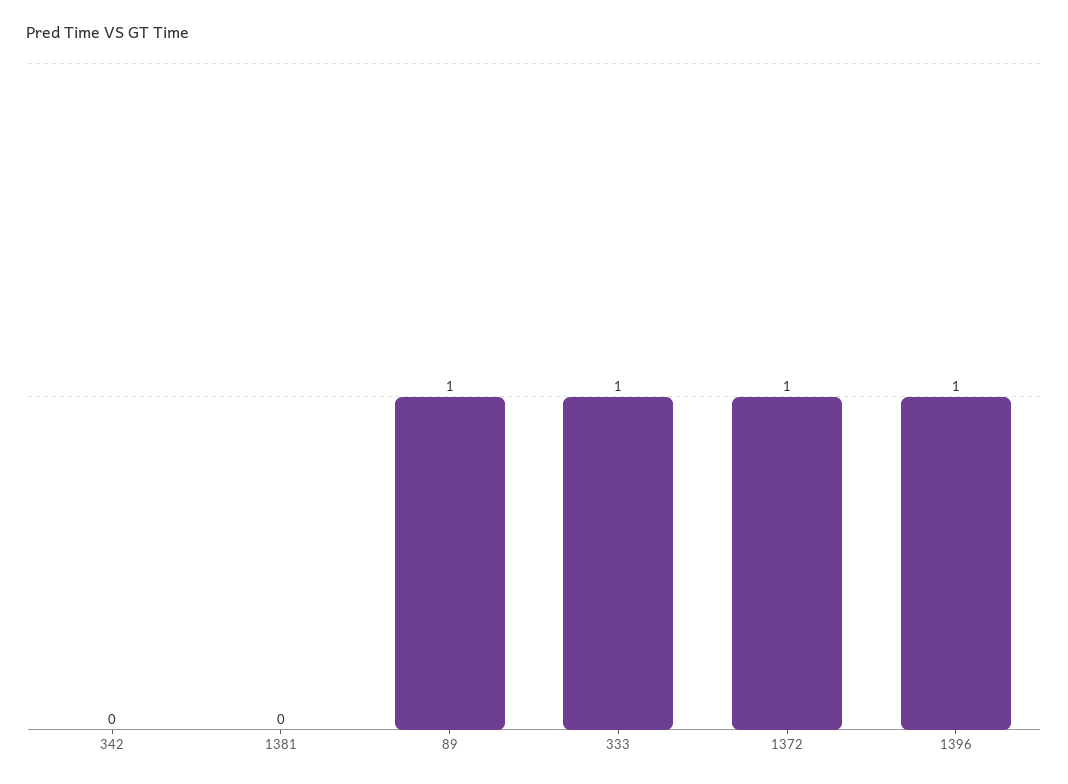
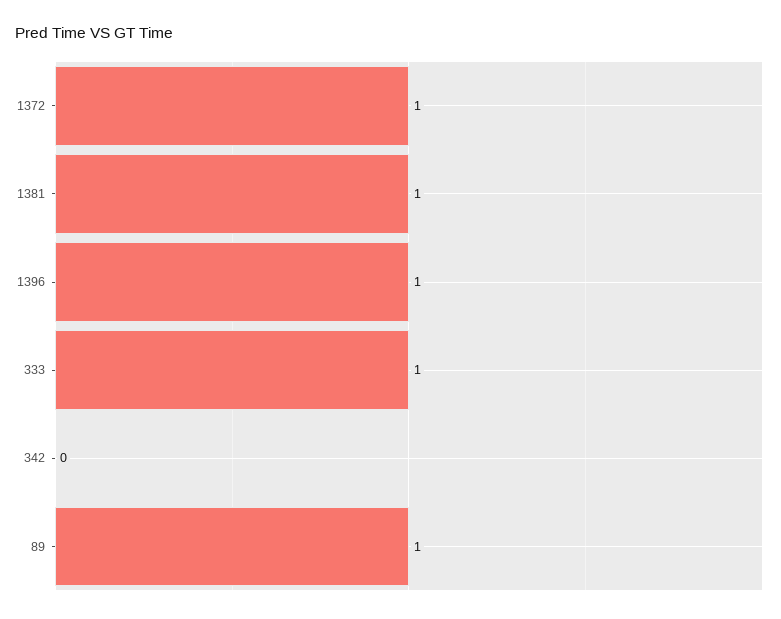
  {
    "342": 0,
-   "1381": 0,
+   "1381": 1,
    "89": 1,
    "333": 1,
    "1372": 1,
    "1396": 1
  }

